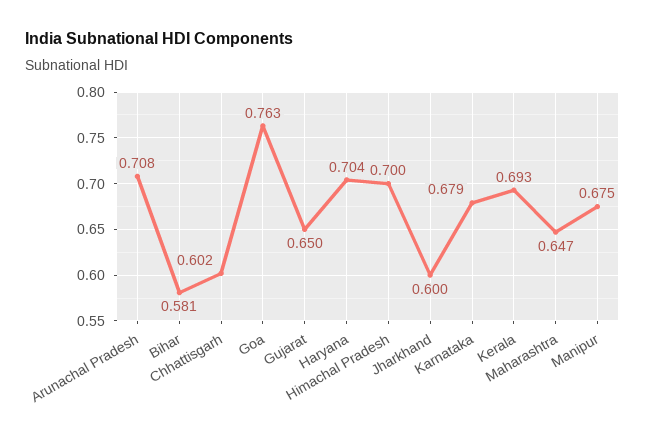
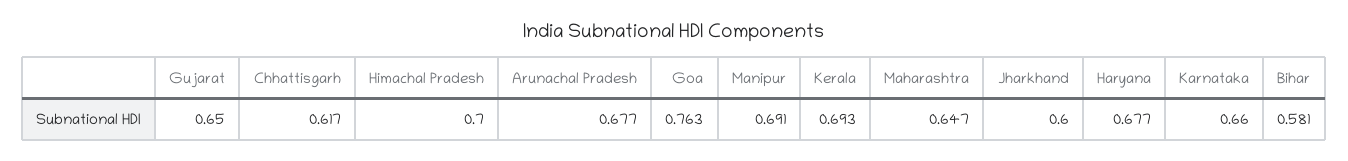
  {
-   "Arunachal Pradesh": 0.708,
+   "Arunachal Pradesh": 0.677,
    "Bihar": 0.581,
-   "Chhattisgarh": 0.602,
+   "Chhattisgarh": 0.617,
    "Goa": 0.763,
    "Gujarat": 0.65,
-   "Haryana": 0.704,
+   "Haryana": 0.677,
    "Himachal Pradesh": 0.7,
    "Jharkhand": 0.6,
-   "Karnataka": 0.679,
+   "Karnataka": 0.66,
    "Kerala": 0.693,
    "Maharashtra": 0.647,
-   "Manipur": 0.675
+   "Manipur": 0.691
  }

